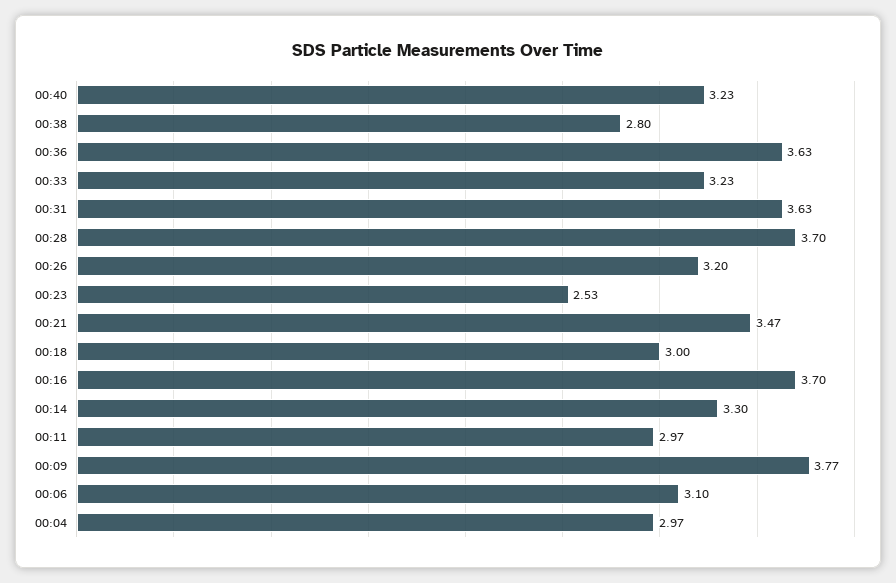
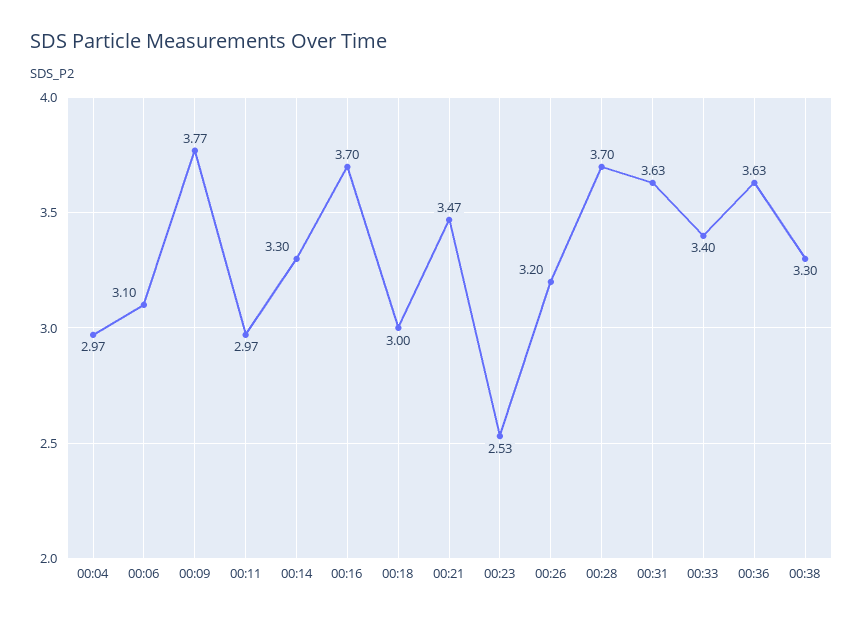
  {
-   "00:40": 3.23,
-   "00:38": 2.8,
+   "00:38": 3.3,
    "00:36": 3.63,
-   "00:33": 3.23,
+   "00:33": 3.4,
    "00:31": 3.63,
    "00:28": 3.7,
    "00:26": 3.2,
    "00:23": 2.53,
    "00:21": 3.47,
    "00:18": 3,
    "00:16": 3.7,
    "00:14": 3.3,
    "00:11": 2.97,
    "00:09": 3.77,
    "00:06": 3.1,
    "00:04": 2.97
  }

